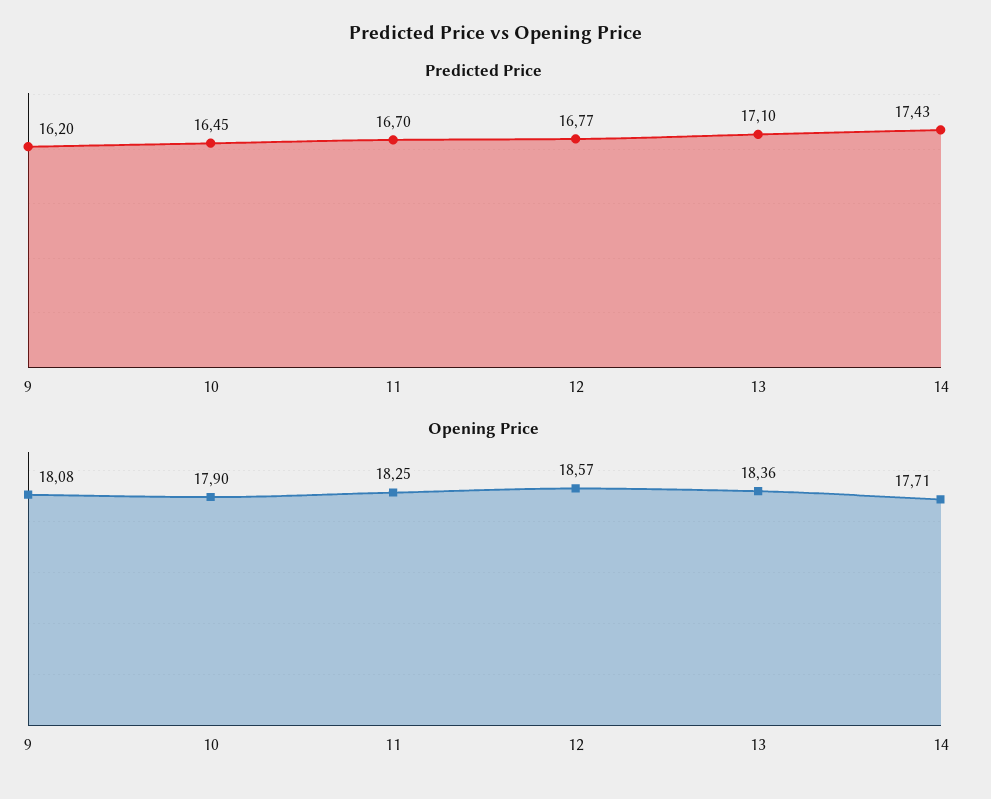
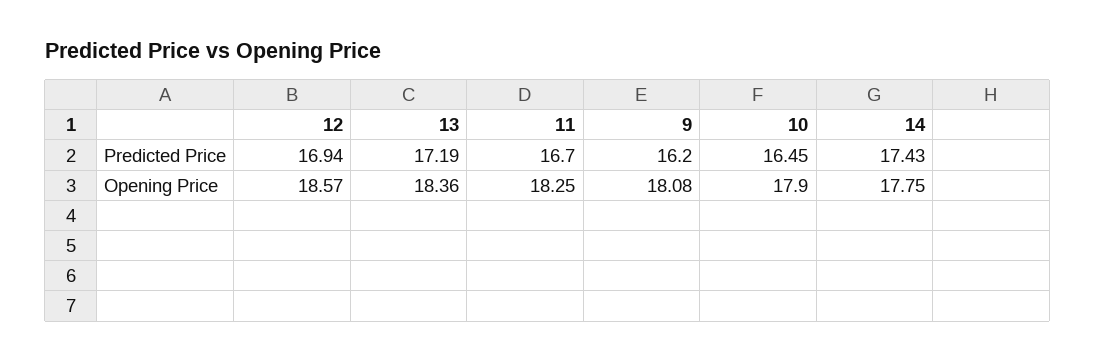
  {
    "Predicted Price": {
      "9": 16.2,
      "10": 16.45,
      "11": 16.7,
-     "12": 16.77,
+     "12": 16.94,
-     "13": 17.1,
+     "13": 17.19,
      "14": 17.43
    },
    "Opening Price": {
      "9": 18.08,
      "10": 17.9,
      "11": 18.25,
      "12": 18.57,
      "13": 18.36,
-     "14": 17.71
+     "14": 17.75
    }
  }

